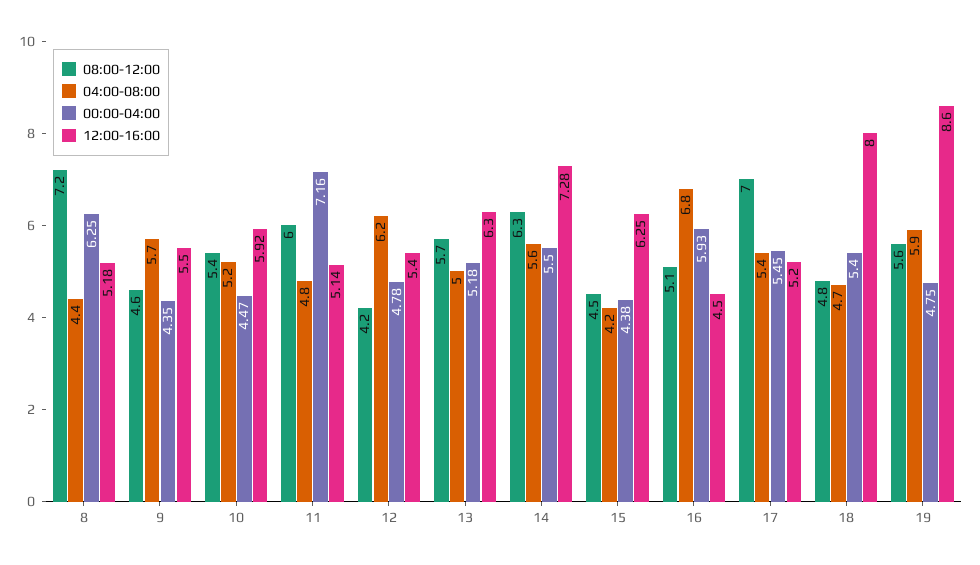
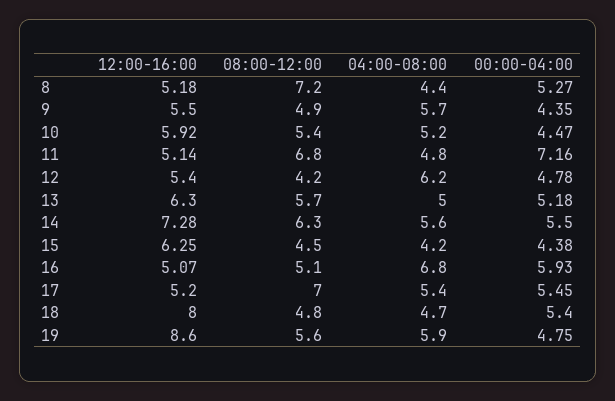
  {
    "08:00-12:00": {
      "8": 7.2,
-     "9": 4.6,
+     "9": 4.9,
      "10": 5.4,
-     "11": 6,
+     "11": 6.8,
      "12": 4.2,
      "13": 5.7,
      "14": 6.3,
      "15": 4.5,
      "16": 5.1,
      "17": 7,
      "18": 4.8,
      "19": 5.6
    },
    "04:00-08:00": {
      "8": 4.4,
      "9": 5.7,
      "10": 5.2,
      "11": 4.8,
      "12": 6.2,
      "13": 5,
      "14": 5.6,
      "15": 4.2,
      "16": 6.8,
      "17": 5.4,
      "18": 4.7,
      "19": 5.9
    },
    "00:00-04:00": {
-     "8": 6.25,
+     "8": 5.27,
      "9": 4.35,
      "10": 4.47,
      "11": 7.16,
      "12": 4.78,
      "13": 5.18,
      "14": 5.5,
      "15": 4.38,
      "16": 5.93,
      "17": 5.45,
      "18": 5.4,
      "19": 4.75
    },
    "12:00-16:00": {
      "8": 5.18,
      "9": 5.5,
      "10": 5.92,
      "11": 5.14,
      "12": 5.4,
      "13": 6.3,
      "14": 7.28,
      "15": 6.25,
-     "16": 4.5,
+     "16": 5.07,
      "17": 5.2,
      "18": 8,
      "19": 8.6
    }
  }

